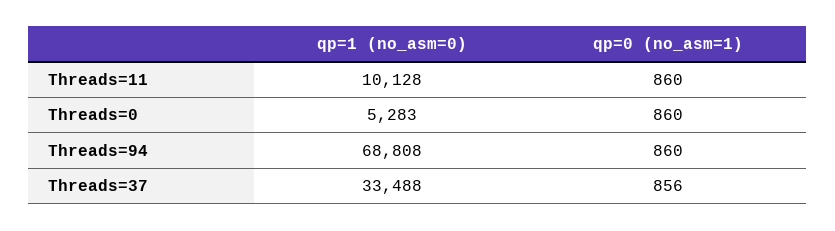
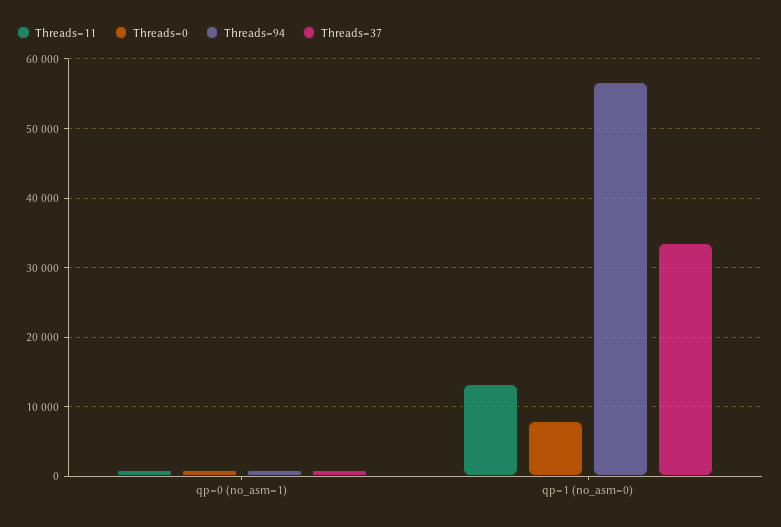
  {
    "Threads=11": {
-     "qp=1 (no_asm=0)": 10128,
+     "qp=1 (no_asm=0)": 13000,
      "qp=0 (no_asm=1)": 860
    },
    "Threads=0": {
-     "qp=1 (no_asm=0)": 5283,
+     "qp=1 (no_asm=0)": 8000,
      "qp=0 (no_asm=1)": 860
    },
    "Threads=94": {
-     "qp=1 (no_asm=0)": 68808,
+     "qp=1 (no_asm=0)": 57000,
      "qp=0 (no_asm=1)": 860
    },
    "Threads=37": {
      "qp=1 (no_asm=0)": 33488,
      "qp=0 (no_asm=1)": 856
    }
  }

